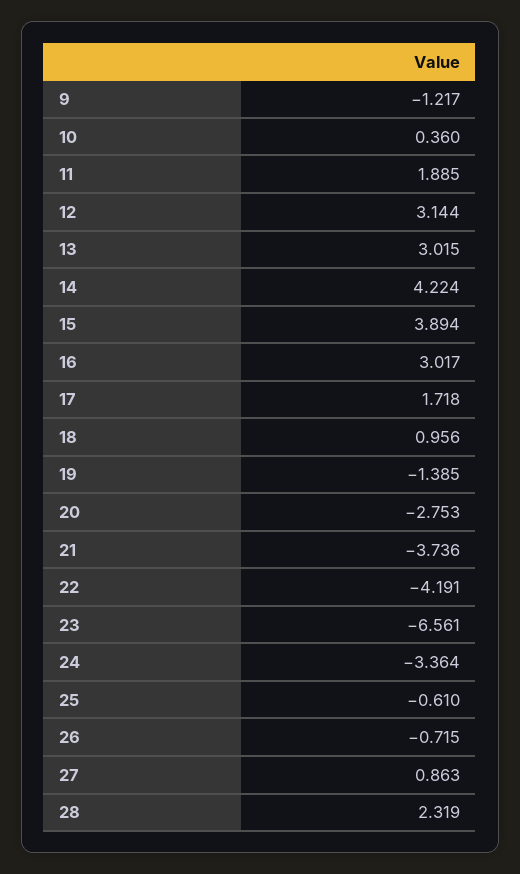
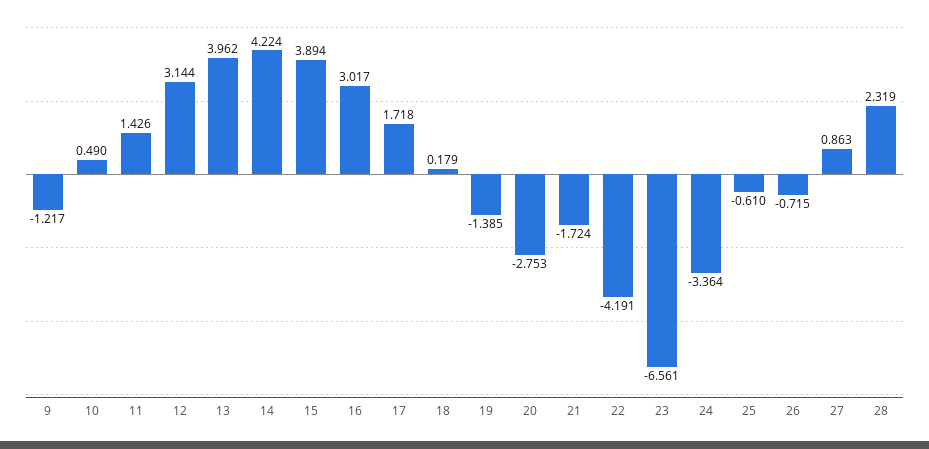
  {
    "9": -1.217,
-   "10": 0.36,
+   "10": 0.49,
-   "11": 1.885,
+   "11": 1.426,
    "12": 3.144,
-   "13": 3.015,
+   "13": 3.962,
    "14": 4.224,
    "15": 3.894,
    "16": 3.017,
    "17": 1.718,
-   "18": 0.956,
+   "18": 0.179,
    "19": -1.385,
    "20": -2.753,
-   "21": -3.736,
+   "21": -1.724,
    "22": -4.191,
    "23": -6.561,
    "24": -3.364,
    "25": -0.61,
    "26": -0.715,
    "27": 0.863,
    "28": 2.319
  }

